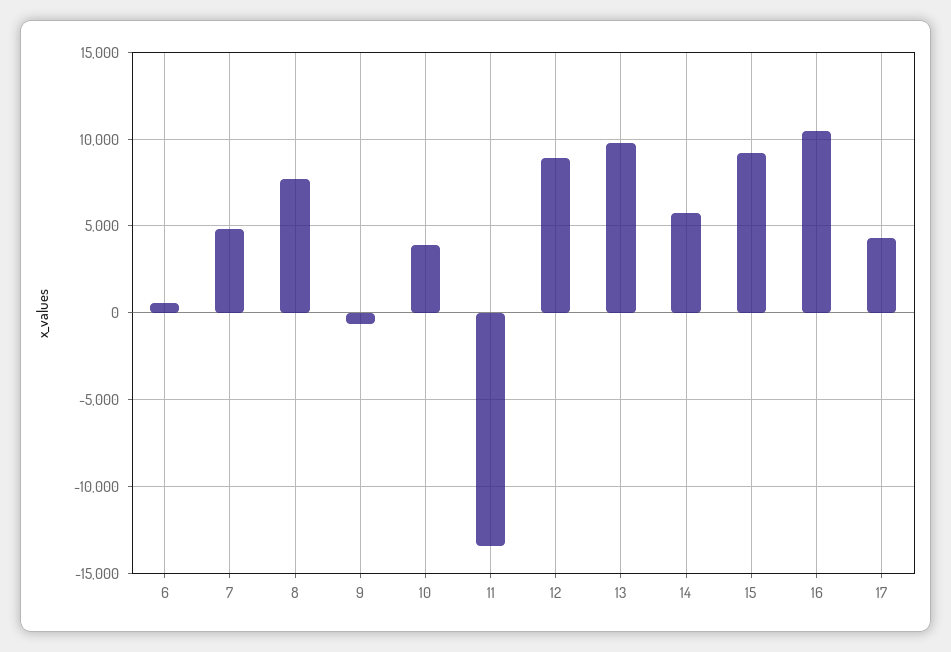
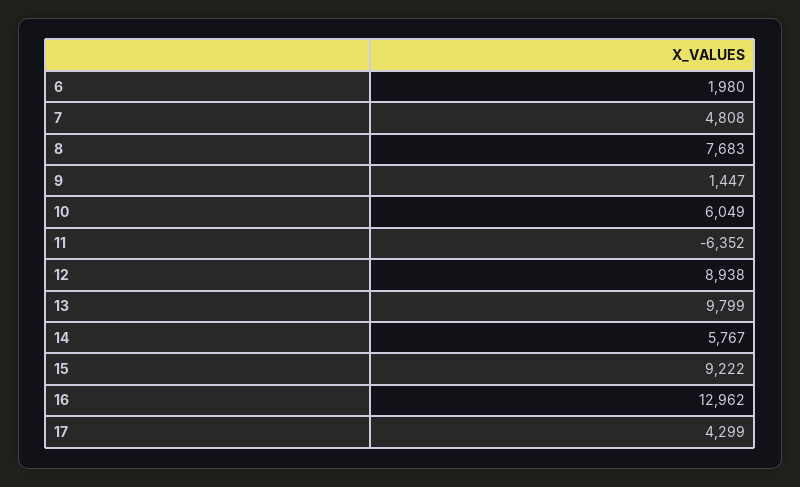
  {
-   "6": 500,
+   "6": 1980,
    "7": 4808,
    "8": 7683,
-   "9": -500,
+   "9": 1447,
-   "10": 4000,
+   "10": 6049,
-   "11": -13500,
+   "11": -6352,
    "12": 8938,
    "13": 9799,
    "14": 5767,
    "15": 9222,
-   "16": 10500,
+   "16": 12962,
    "17": 4299
  }

